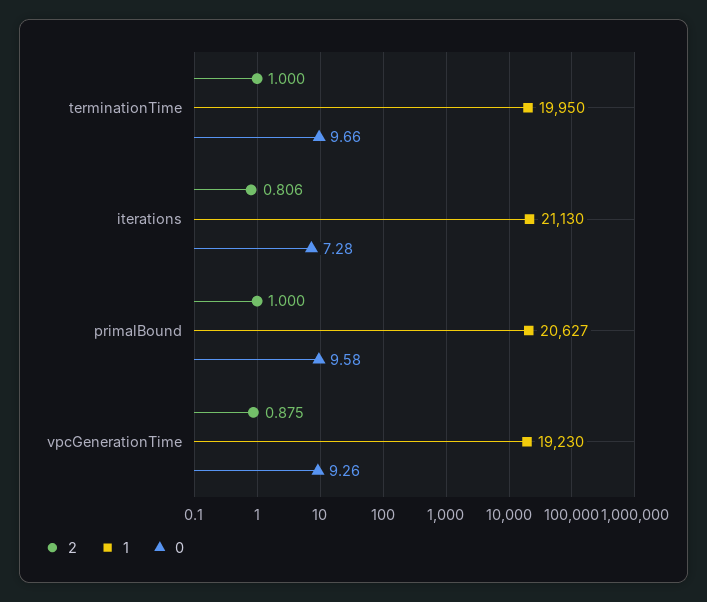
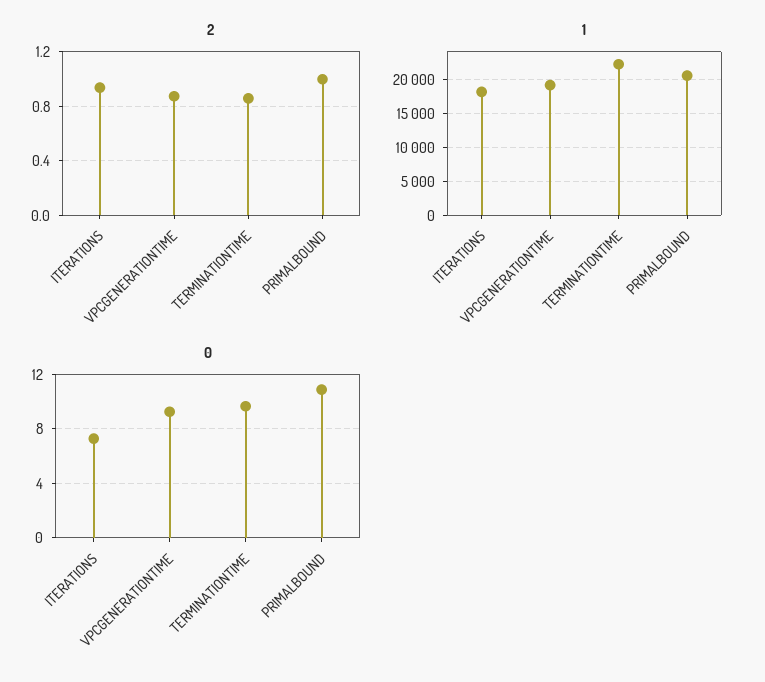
  {
    "2": {
-     "terminationTime": 1,
+     "terminationTime": 0.85,
-     "iterations": 0.806,
+     "iterations": 0.95,
      "primalBound": 1,
      "vpcGenerationTime": 0.875
    },
    "1": {
-     "terminationTime": 19950,
+     "terminationTime": 22000,
-     "iterations": 21130,
+     "iterations": 18000,
      "primalBound": 20627,
      "vpcGenerationTime": 19230
    },
    "0": {
      "terminationTime": 9.66,
      "iterations": 7.28,
-     "primalBound": 9.58,
+     "primalBound": 11,
      "vpcGenerationTime": 9.26
    }
  }

